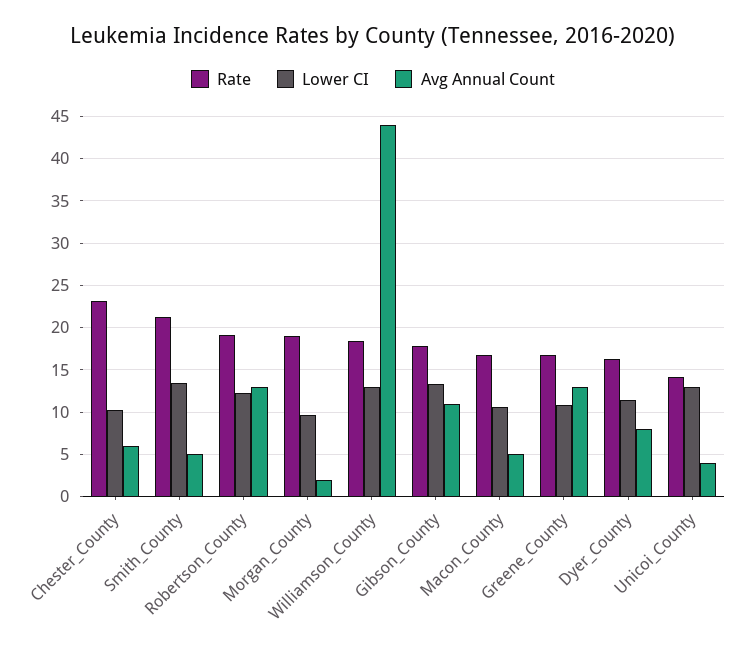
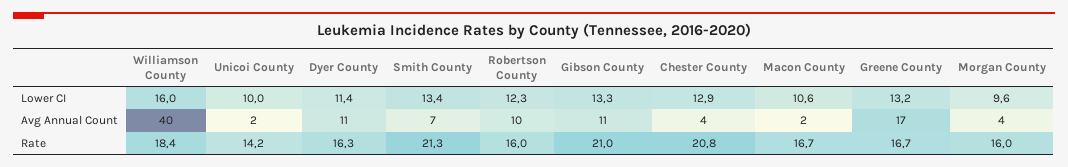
  {
    "Rate": {
-     "Chester_County": 23,
+     "Chester_County": 20.8,
      "Smith_County": 21.3,
-     "Robertson_County": 19,
+     "Robertson_County": 16,
-     "Morgan_County": 19,
+     "Morgan_County": 16,
      "Williamson_County": 18.4,
-     "Gibson_County": 18,
+     "Gibson_County": 21,
      "Macon_County": 16.7,
      "Greene_County": 16.7,
      "Dyer_County": 16.3,
      "Unicoi_County": 14.2
    },
    "Lower CI": {
-     "Chester_County": 10,
+     "Chester_County": 12.9,
      "Smith_County": 13.4,
      "Robertson_County": 12.3,
      "Morgan_County": 9.6,
-     "Williamson_County": 13,
+     "Williamson_County": 16,
      "Gibson_County": 13.3,
      "Macon_County": 10.6,
-     "Greene_County": 11,
+     "Greene_County": 13.2,
      "Dyer_County": 11.4,
-     "Unicoi_County": 13
+     "Unicoi_County": 10
    },
    "Avg Annual Count": {
-     "Chester_County": 6,
+     "Chester_County": 4,
-     "Smith_County": 5,
+     "Smith_County": 7,
-     "Robertson_County": 13,
+     "Robertson_County": 10,
-     "Morgan_County": 2,
+     "Morgan_County": 4,
-     "Williamson_County": 44,
+     "Williamson_County": 40,
      "Gibson_County": 11,
-     "Macon_County": 5,
+     "Macon_County": 2,
-     "Greene_County": 13,
+     "Greene_County": 17,
-     "Dyer_County": 8,
+     "Dyer_County": 11,
-     "Unicoi_County": 4
+     "Unicoi_County": 2
    }
  }

